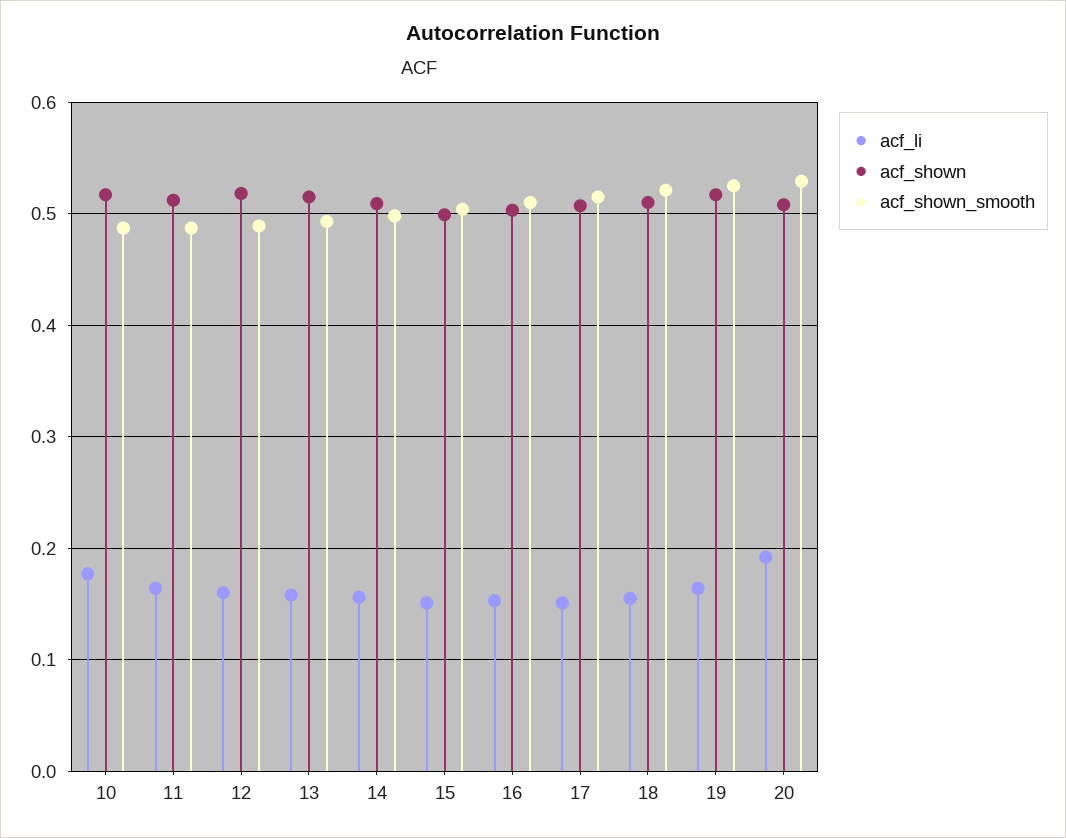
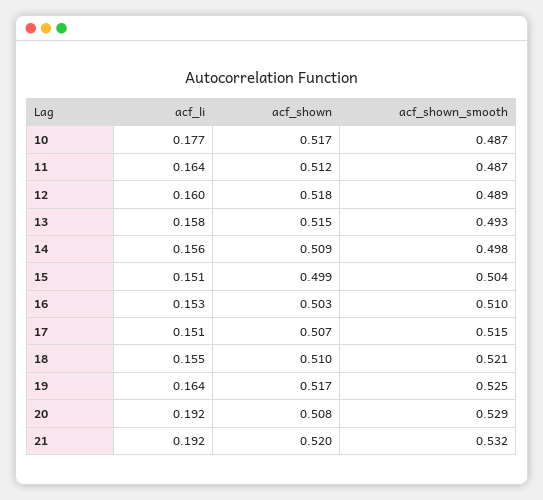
  {
    "acf_li": {
      "10": 0.177,
      "11": 0.164,
      "12": 0.16,
      "13": 0.158,
      "14": 0.156,
      "15": 0.151,
      "16": 0.153,
      "17": 0.151,
      "18": 0.155,
      "19": 0.164,
-     "20": 0.192
+     "20": 0.192,
+     "21": 0.192
    },
    "acf_shown": {
      "10": 0.517,
      "11": 0.512,
      "12": 0.518,
      "13": 0.515,
      "14": 0.509,
      "15": 0.499,
      "16": 0.503,
      "17": 0.507,
      "18": 0.51,
      "19": 0.517,
-     "20": 0.508
+     "20": 0.508,
+     "21": 0.52
    },
    "acf_shown_smooth": {
      "10": 0.487,
      "11": 0.487,
      "12": 0.489,
      "13": 0.493,
      "14": 0.498,
      "15": 0.504,
      "16": 0.51,
      "17": 0.515,
      "18": 0.521,
      "19": 0.525,
-     "20": 0.529
+     "20": 0.529,
+     "21": 0.532
    }
  }

